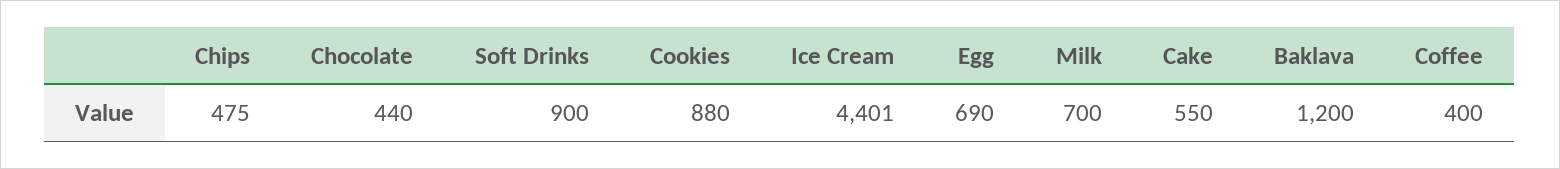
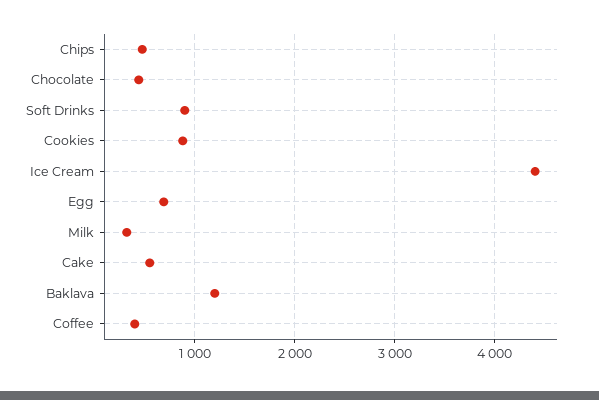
  {
    "Chips": 475,
    "Chocolate": 440,
    "Soft Drinks": 900,
    "Cookies": 880,
    "Ice Cream": 4401,
    "Egg": 690,
-   "Milk": 700,
+   "Milk": 300,
    "Cake": 550,
    "Baklava": 1200,
    "Coffee": 400
  }

